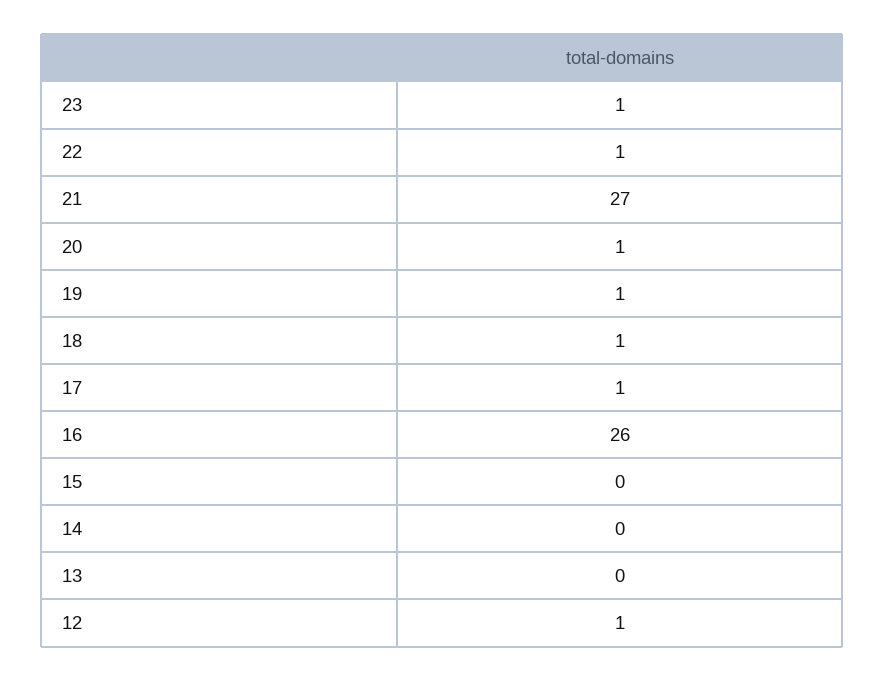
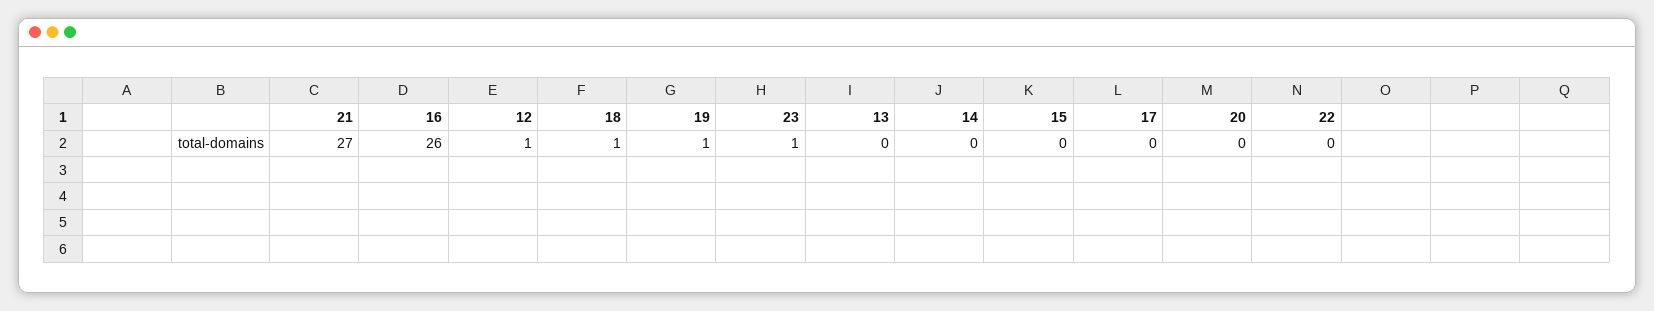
  {
    "23": 1,
-   "22": 1,
+   "22": 0,
    "21": 27,
-   "20": 1,
+   "20": 0,
    "19": 1,
    "18": 1,
-   "17": 1,
+   "17": 0,
    "16": 26,
    "15": 0,
    "14": 0,
    "13": 0,
    "12": 1
  }

